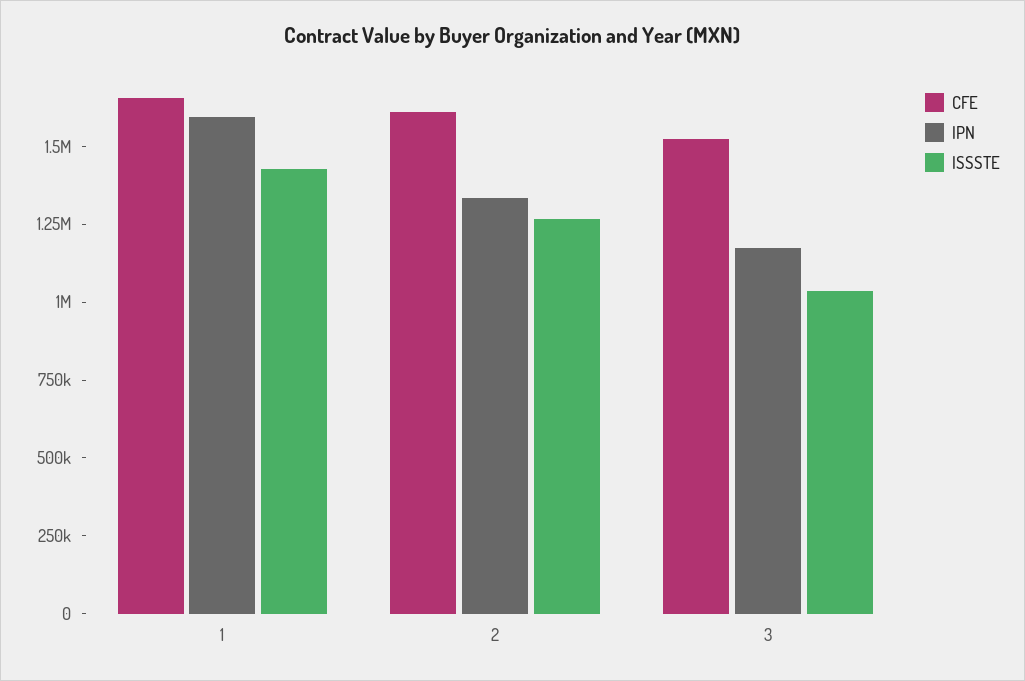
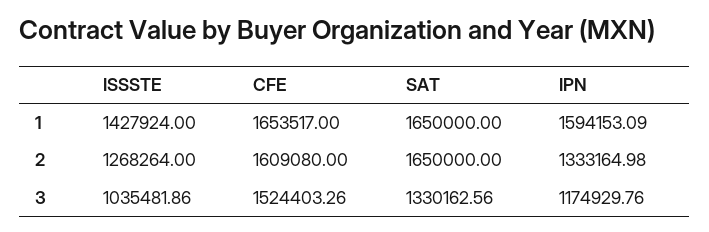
  {
    "CFE": {
      "1": 1653517,
      "2": 1609080,
      "3": 1524403.26
    },
    "IPN": {
      "1": 1594153.09,
      "2": 1333164.98,
      "3": 1174929.76
    },
    "ISSSTE": {
      "1": 1427924,
      "2": 1268264,
      "3": 1035481.86
-   }
+   },
+   "SAT": {
+     "1": 1650000,
+     "2": 1650000,
+     "3": 1330162.56
+   }
  }

